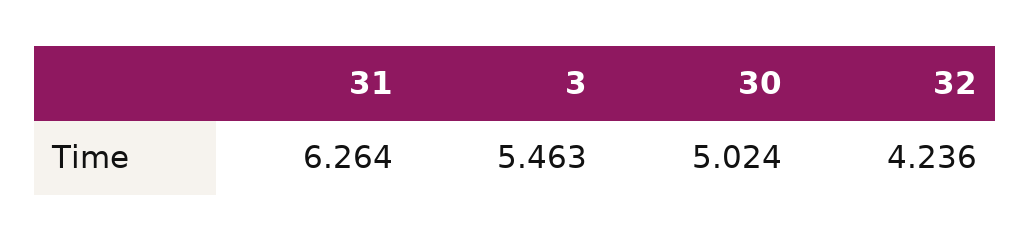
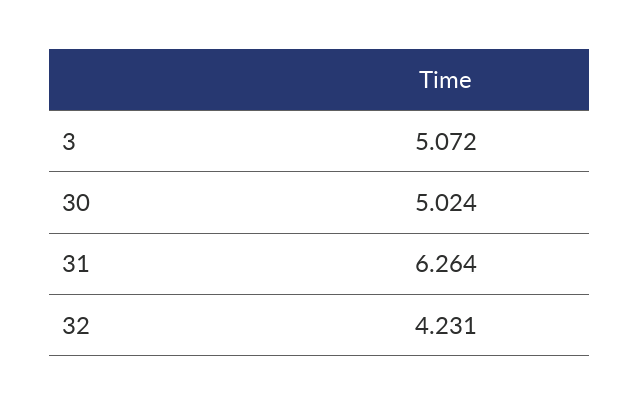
  {
    "31": 6.264,
-   "3": 5.463,
+   "3": 5.072,
    "30": 5.024,
-   "32": 4.236
+   "32": 4.231
  }

